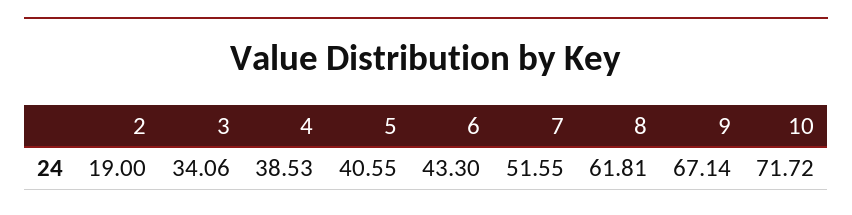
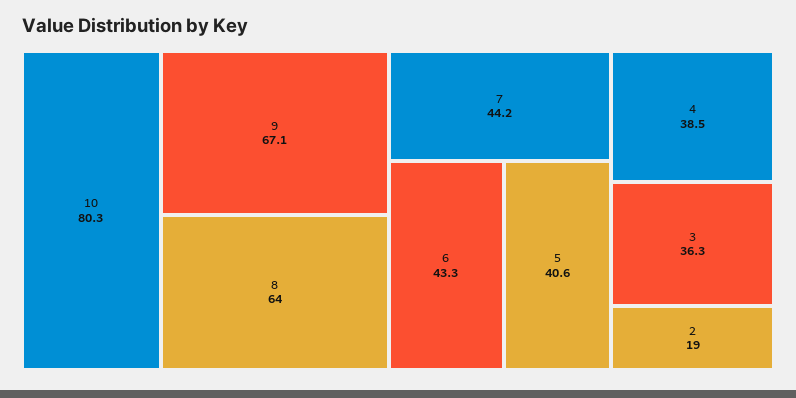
  {
    "2": 19,
-   "3": 34.06,
+   "3": 36.3,
    "4": 38.53,
    "5": 40.55,
    "6": 43.3,
-   "7": 51.55,
+   "7": 44.2,
-   "8": 61.81,
+   "8": 64,
    "9": 67.14,
-   "10": 71.72
+   "10": 80.3
  }

